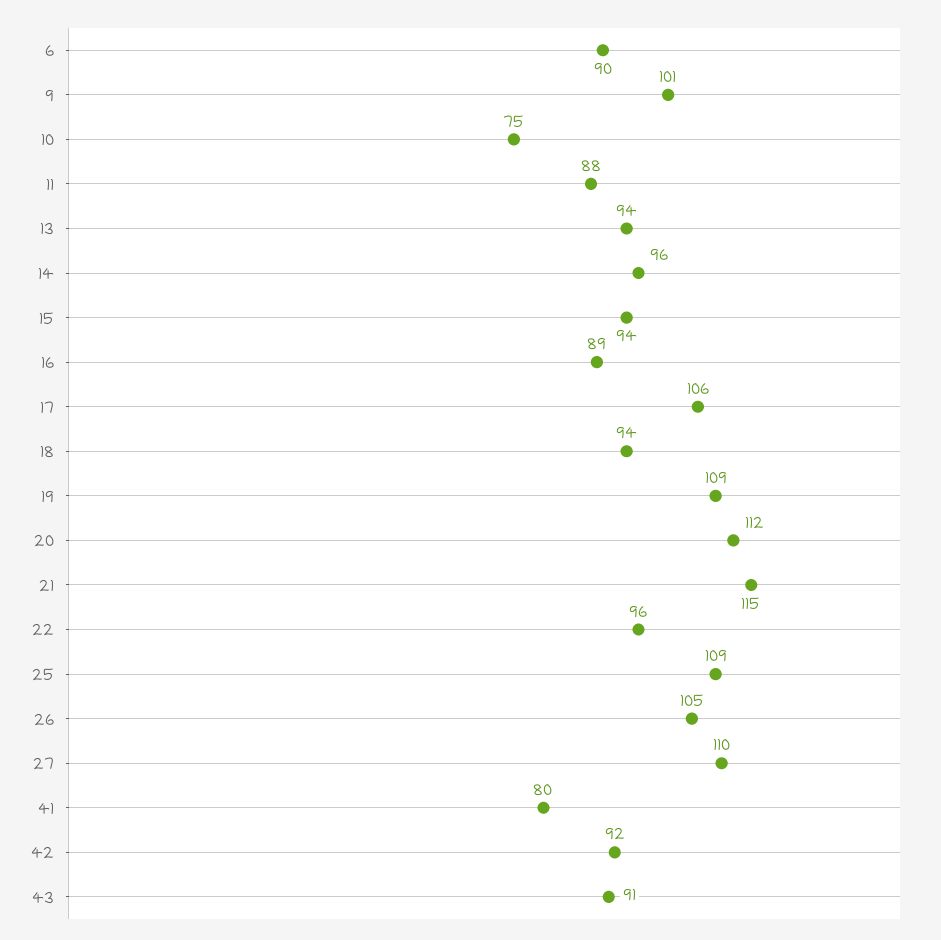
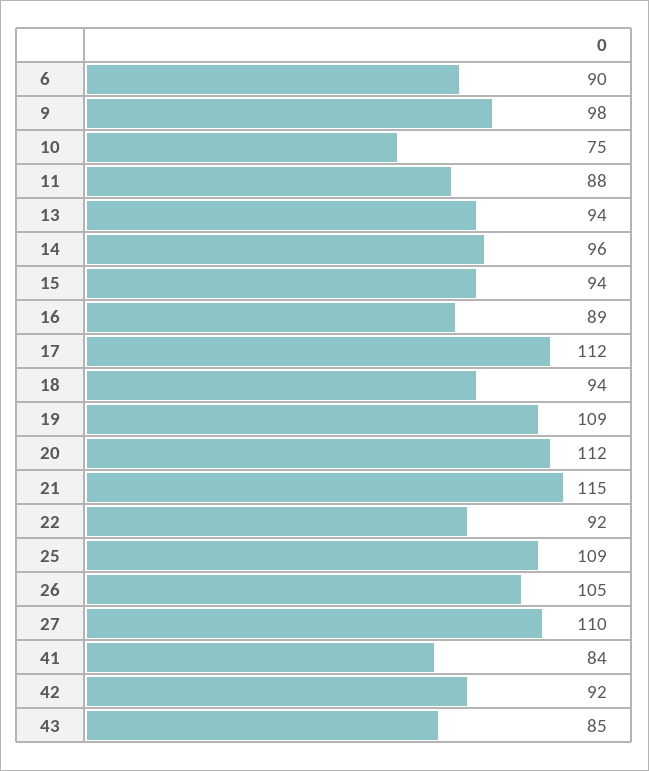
  {
    "6": 90,
-   "9": 101,
+   "9": 98,
    "10": 75,
    "11": 88,
    "13": 94,
    "14": 96,
    "15": 94,
    "16": 89,
-   "17": 106,
+   "17": 112,
    "18": 94,
    "19": 109,
    "20": 112,
    "21": 115,
-   "22": 96,
+   "22": 92,
    "25": 109,
    "26": 105,
    "27": 110,
-   "41": 80,
+   "41": 84,
    "42": 92,
-   "43": 91
+   "43": 85
  }

